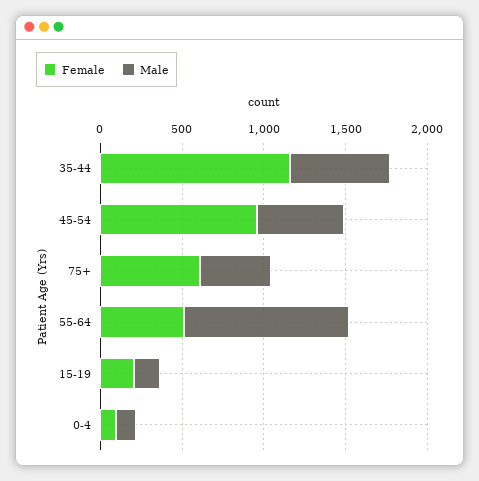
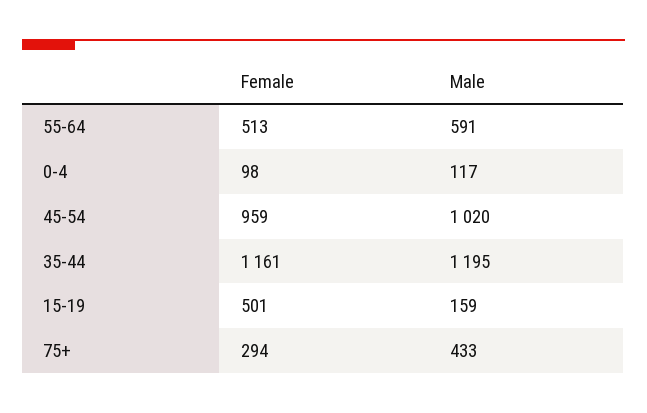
  {
    "Female": {
      "35-44": 1161,
      "45-54": 959,
-     "75+": 600,
+     "75+": 294,
      "55-64": 513,
-     "15-19": 200,
+     "15-19": 501,
      "0-4": 98
    },
    "Male": {
-     "35-44": 600,
+     "35-44": 1195,
-     "45-54": 500,
+     "45-54": 1020,
      "75+": 433,
-     "55-64": 1000,
+     "55-64": 591,
      "15-19": 159,
      "0-4": 117
    }
  }

